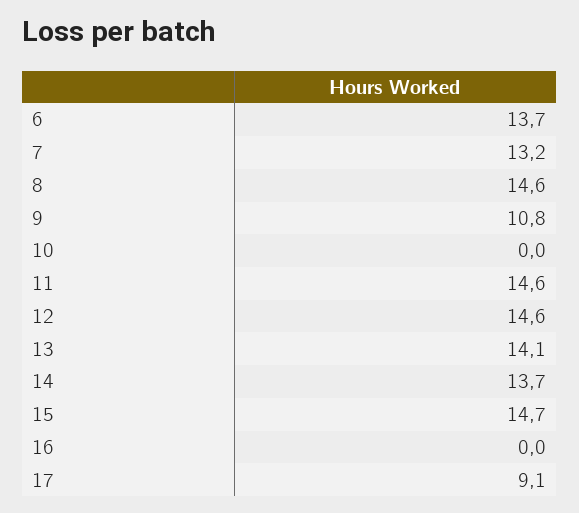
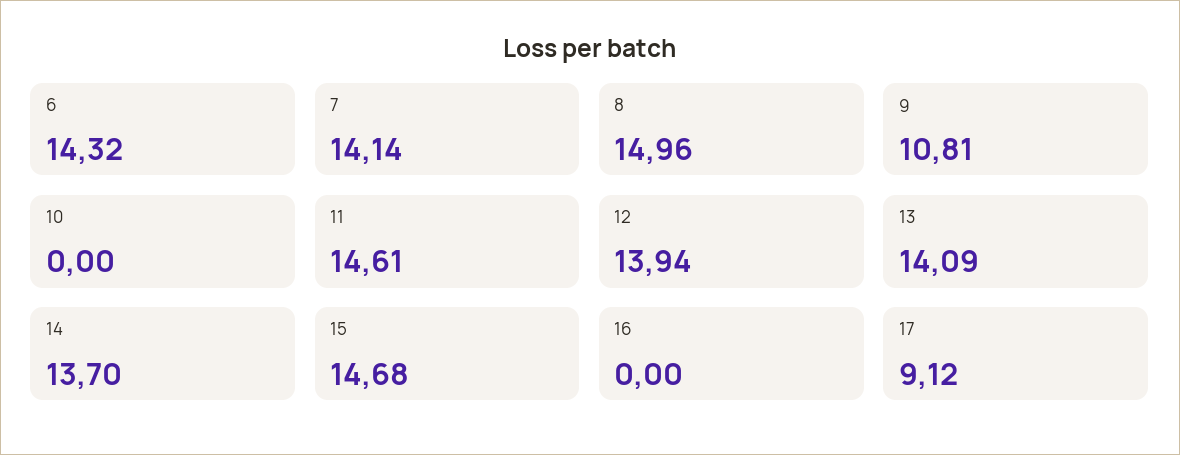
  {
-   "6": 13.7,
+   "6": 14.32,
-   "7": 13.2,
+   "7": 14.14,
-   "8": 14.6,
+   "8": 14.96,
    "9": 10.81,
    "10": 0,
    "11": 14.61,
-   "12": 14.6,
+   "12": 13.94,
    "13": 14.09,
    "14": 13.7,
    "15": 14.68,
    "16": 0,
    "17": 9.12
  }

